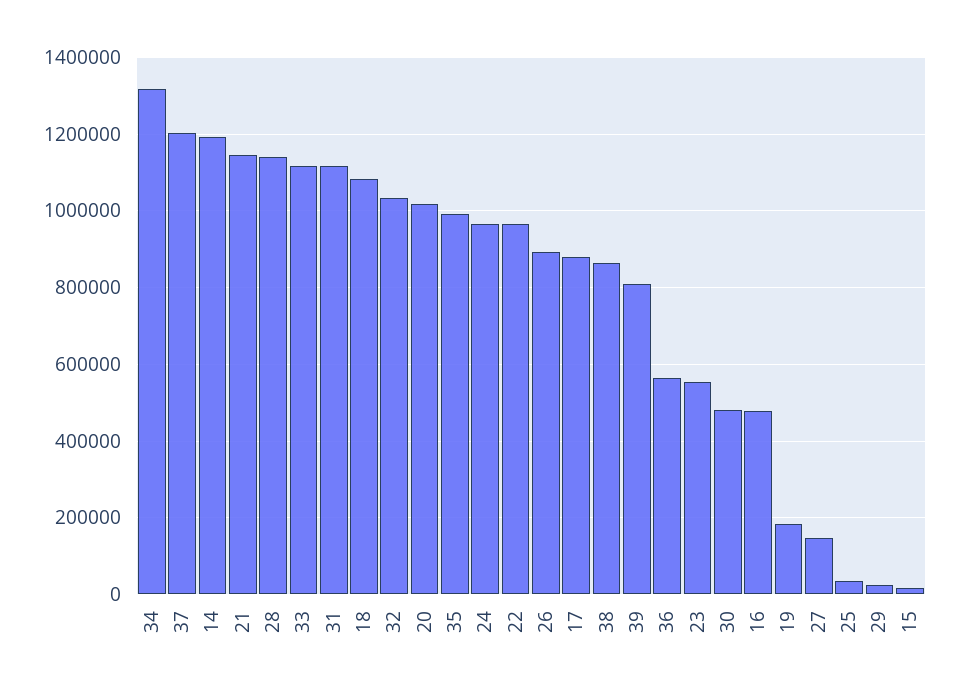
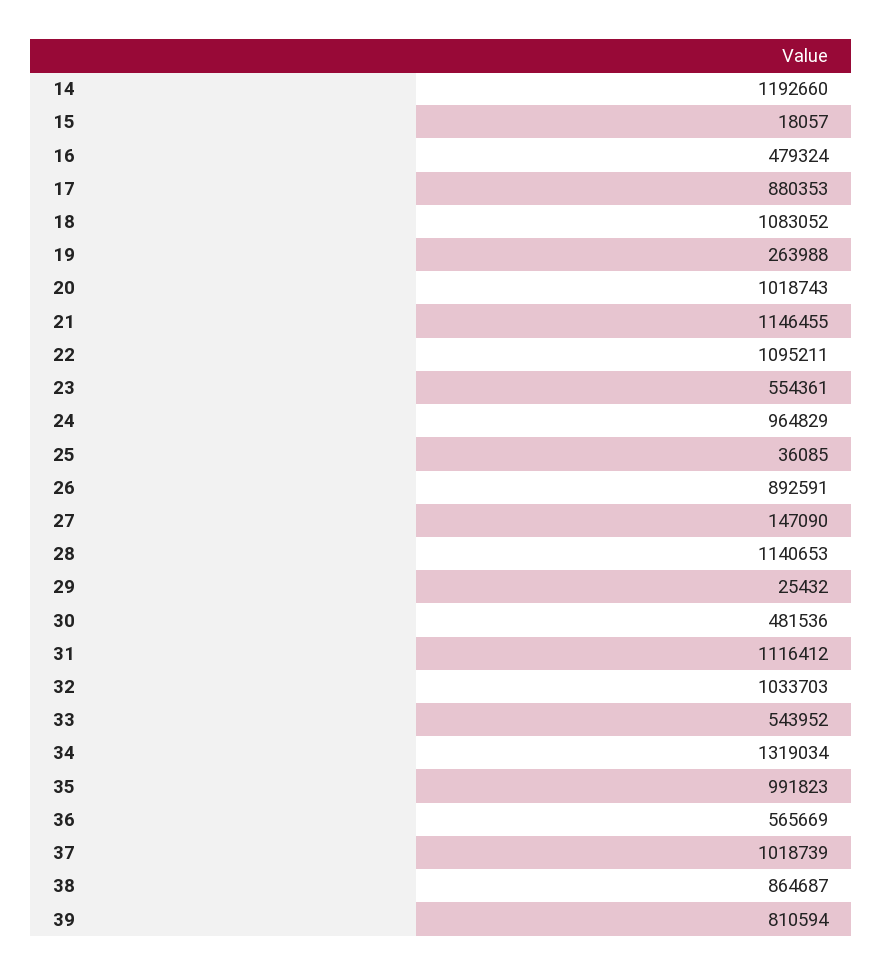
  {
    "34": 1319034,
-   "37": 1200000,
+   "37": 1018739,
    "14": 1192660,
    "21": 1146455,
    "28": 1140653,
-   "33": 1120000,
+   "33": 543952,
    "31": 1116412,
    "18": 1083052,
    "32": 1033703,
    "20": 1018743,
    "35": 991823,
    "24": 964829,
-   "22": 960000,
+   "22": 1095211,
    "26": 892591,
    "17": 880353,
    "38": 864687,
    "39": 810594,
    "36": 565669,
    "23": 554361,
    "30": 481536,
    "16": 479324,
-   "19": 180000,
+   "19": 263988,
    "27": 147090,
    "25": 36085,
    "29": 25432,
    "15": 18057
  }

